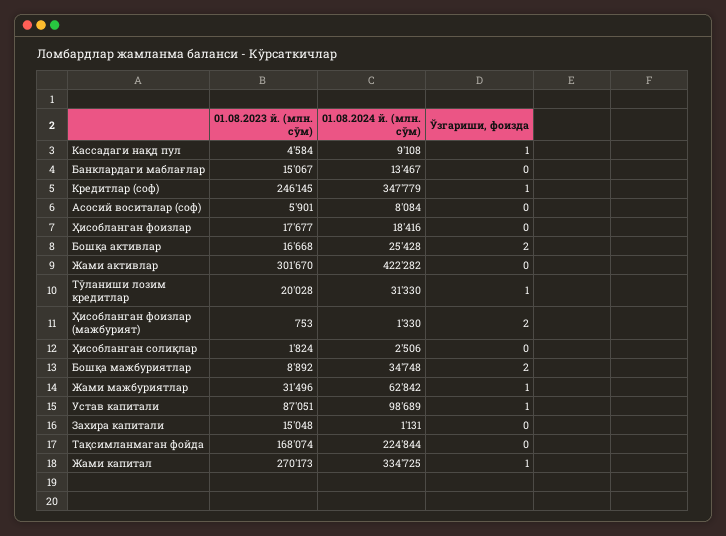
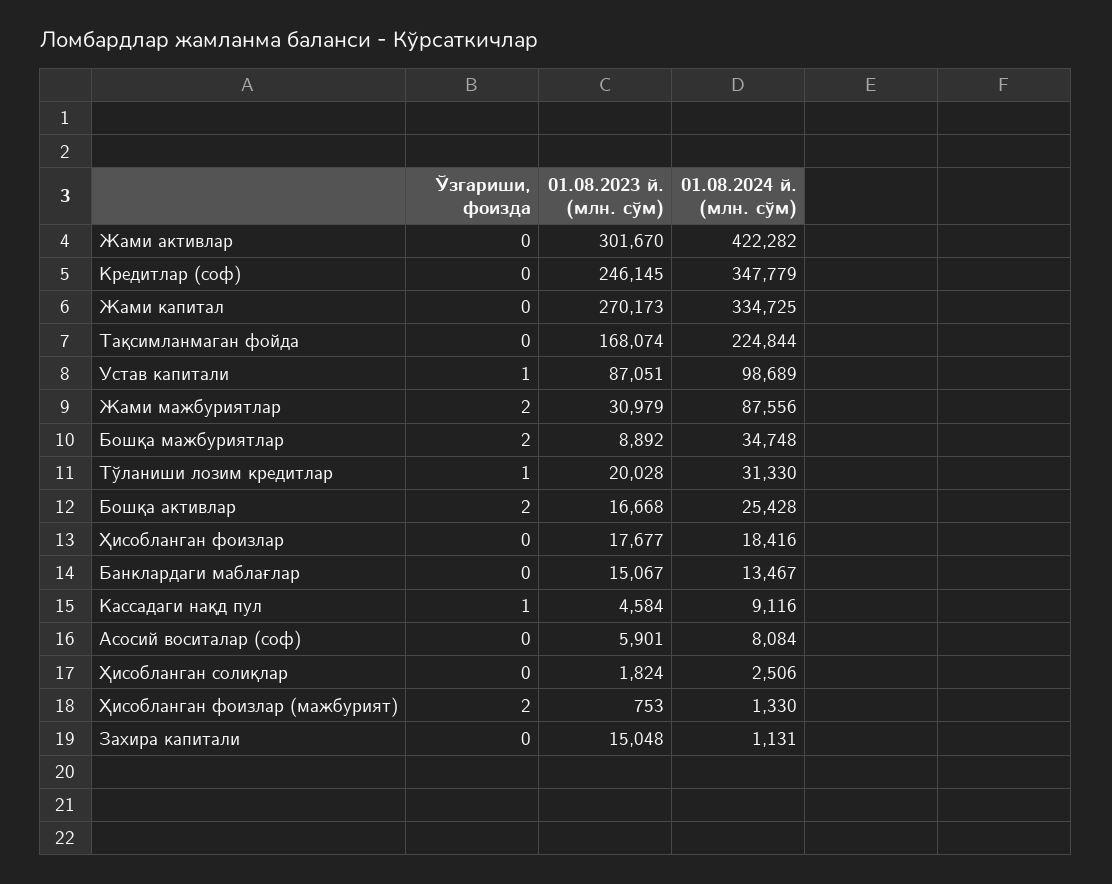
  {
    "01.08.2023 й. (млн. сўм)": {
      "Кассадаги нақд пул": 4584,
      "Банклардаги маблағлар": 15067,
      "Кредитлар (соф)": 246145,
      "Асосий воситалар (соф)": 5901,
      "Ҳисобланган фоизлар": 17677,
      "Бошқа активлар": 16668,
      "Жами активлар": 301670,
      "Тўланиши лозим кредитлар": 20028,
      "Ҳисобланган фоизлар (мажбурият)": 753,
      "Ҳисобланган солиқлар": 1824,
      "Бошқа мажбуриятлар": 8892,
-     "Жами мажбуриятлар": 31496,
+     "Жами мажбуриятлар": 30979,
      "Устав капитали": 87051,
      "Захира капитали": 15048,
      "Тақсимланмаган фойда": 168074,
      "Жами капитал": 270173
    },
    "01.08.2024 й. (млн. сўм)": {
-     "Кассадаги нақд пул": 9108,
+     "Кассадаги нақд пул": 9116,
      "Банклардаги маблағлар": 13467,
      "Кредитлар (соф)": 347779,
      "Асосий воситалар (соф)": 8084,
      "Ҳисобланган фоизлар": 18416,
      "Бошқа активлар": 25428,
      "Жами активлар": 422282,
      "Тўланиши лозим кредитлар": 31330,
      "Ҳисобланган фоизлар (мажбурият)": 1330,
      "Ҳисобланган солиқлар": 2506,
      "Бошқа мажбуриятлар": 34748,
-     "Жами мажбуриятлар": 62842,
+     "Жами мажбуриятлар": 87556,
      "Устав капитали": 98689,
      "Захира капитали": 1131,
      "Тақсимланмаган фойда": 224844,
      "Жами капитал": 334725
    },
    "Ўзгариши, фоизда": {
      "Кассадаги нақд пул": 1,
      "Банклардаги маблағлар": 0,
-     "Кредитлар (соф)": 1,
+     "Кредитлар (соф)": 0,
      "Асосий воситалар (соф)": 0,
      "Ҳисобланган фоизлар": 0,
      "Бошқа активлар": 2,
      "Жами активлар": 0,
      "Тўланиши лозим кредитлар": 1,
      "Ҳисобланган фоизлар (мажбурият)": 2,
      "Ҳисобланган солиқлар": 0,
      "Бошқа мажбуриятлар": 2,
-     "Жами мажбуриятлар": 1,
+     "Жами мажбуриятлар": 2,
      "Устав капитали": 1,
      "Захира капитали": 0,
      "Тақсимланмаган фойда": 0,
-     "Жами капитал": 1
+     "Жами капитал": 0
    }
  }

